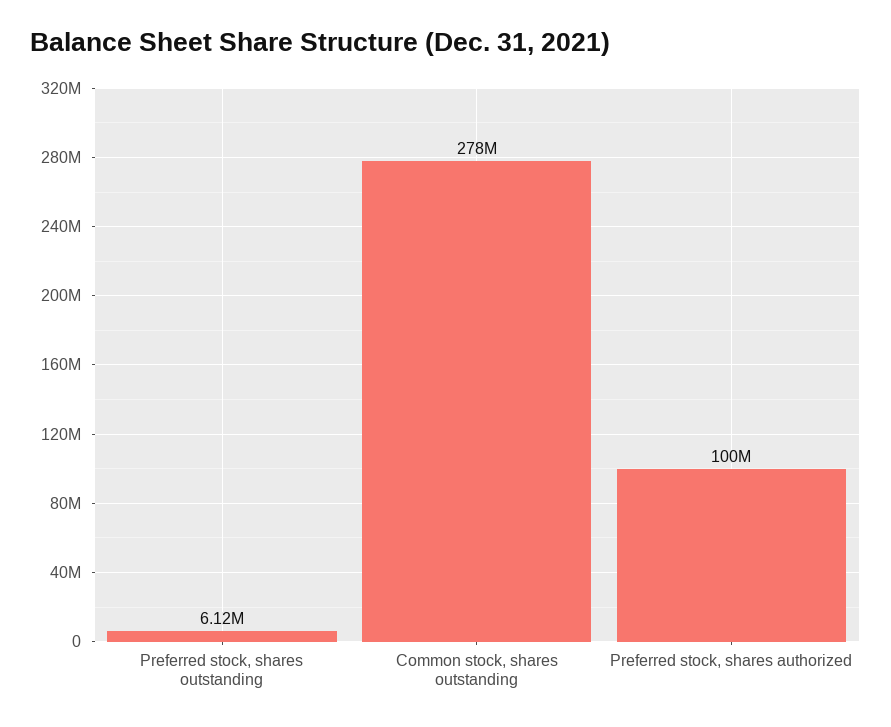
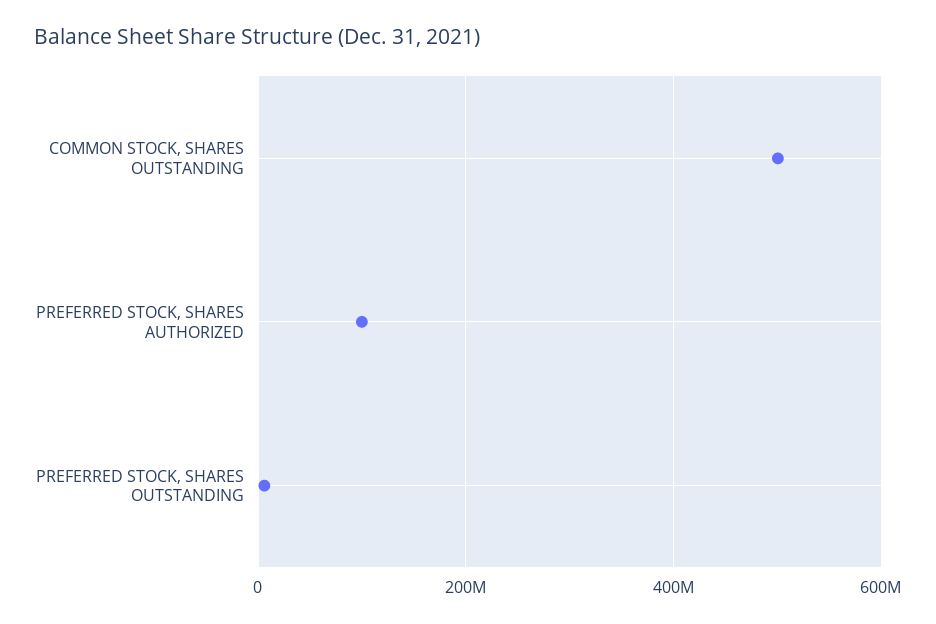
  {
    "Preferred stock, shares outstanding": 6120000,
-   "Common stock, shares outstanding": 278000000,
+   "Common stock, shares outstanding": 500000000,
    "Preferred stock, shares authorized": 100000000
  }

